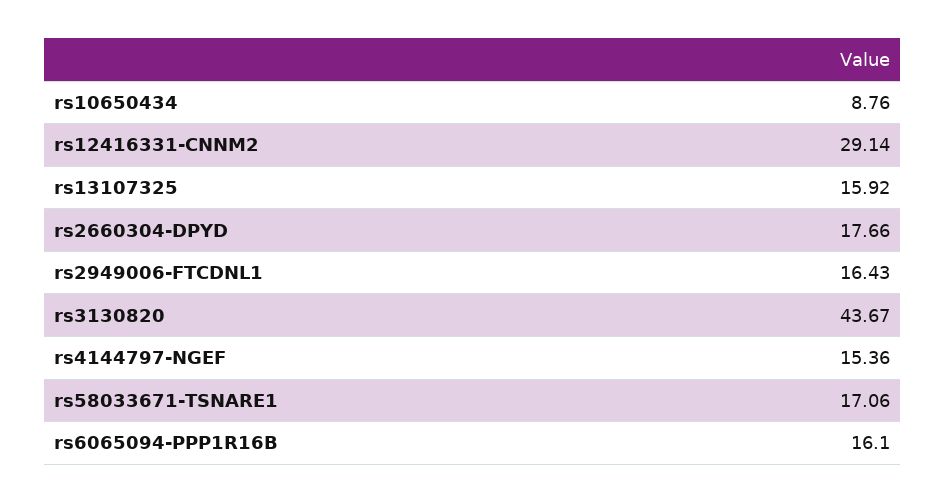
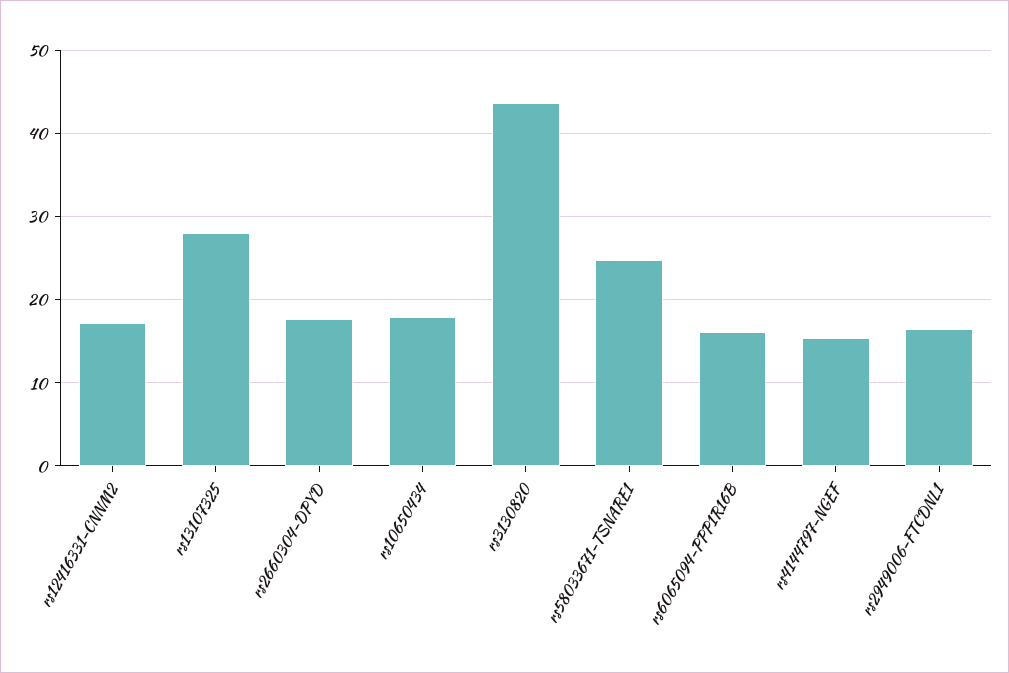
  {
-   "rs10650434": 8.76,
+   "rs10650434": 18,
-   "rs12416331-CNNM2": 29.14,
+   "rs12416331-CNNM2": 17,
-   "rs13107325": 15.92,
+   "rs13107325": 28,
    "rs2660304-DPYD": 17.66,
    "rs2949006-FTCDNL1": 16.43,
    "rs3130820": 43.67,
    "rs4144797-NGEF": 15.36,
-   "rs58033671-TSNARE1": 17.06,
+   "rs58033671-TSNARE1": 25,
    "rs6065094-PPP1R16B": 16.1
  }

